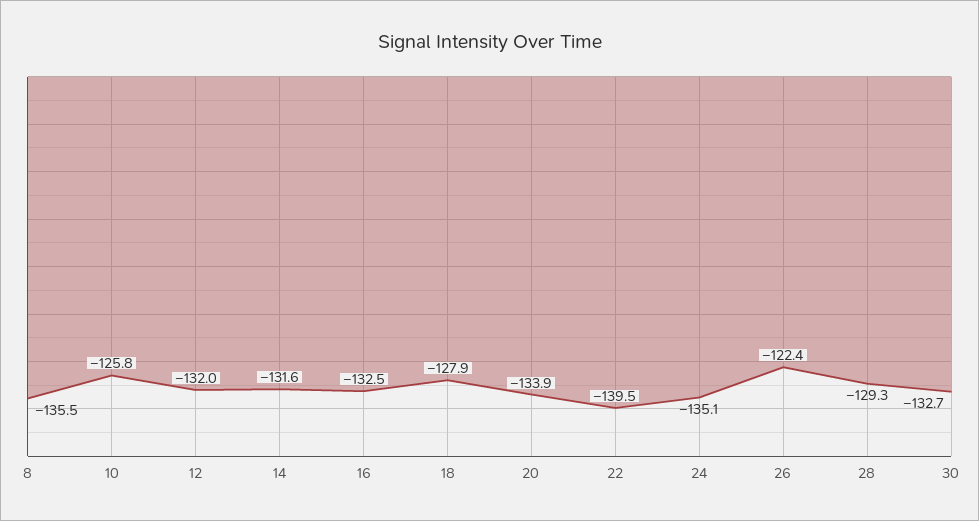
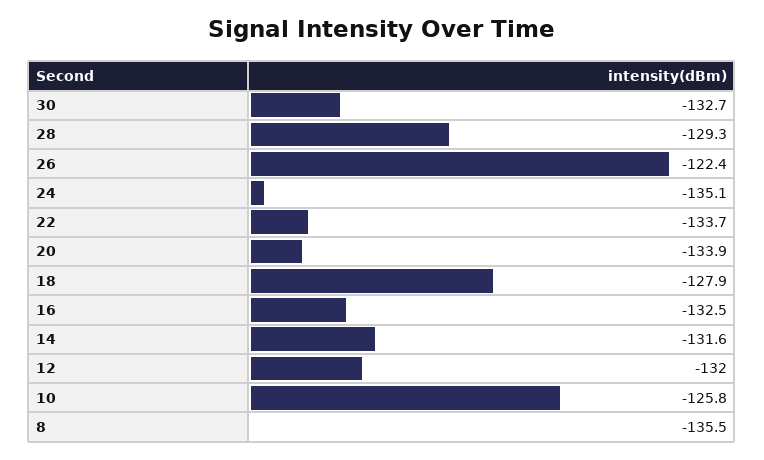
  {
    "8": -135.5,
    "10": -125.8,
    "12": -132,
    "14": -131.6,
    "16": -132.5,
    "18": -127.9,
    "20": -133.9,
-   "22": -139.5,
+   "22": -133.7,
    "24": -135.1,
    "26": -122.4,
    "28": -129.3,
    "30": -132.7
  }

